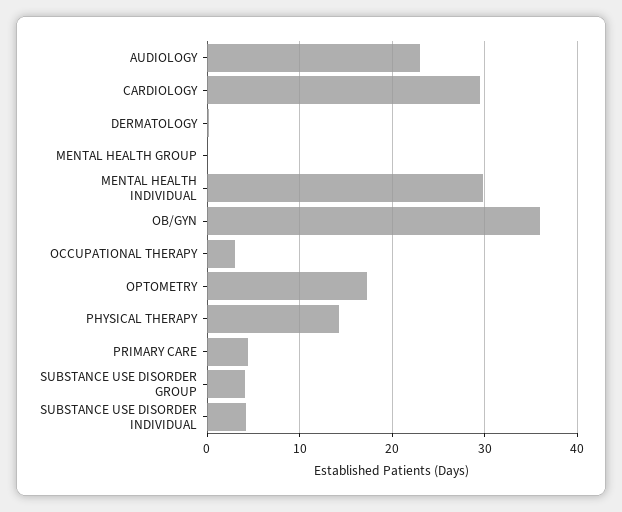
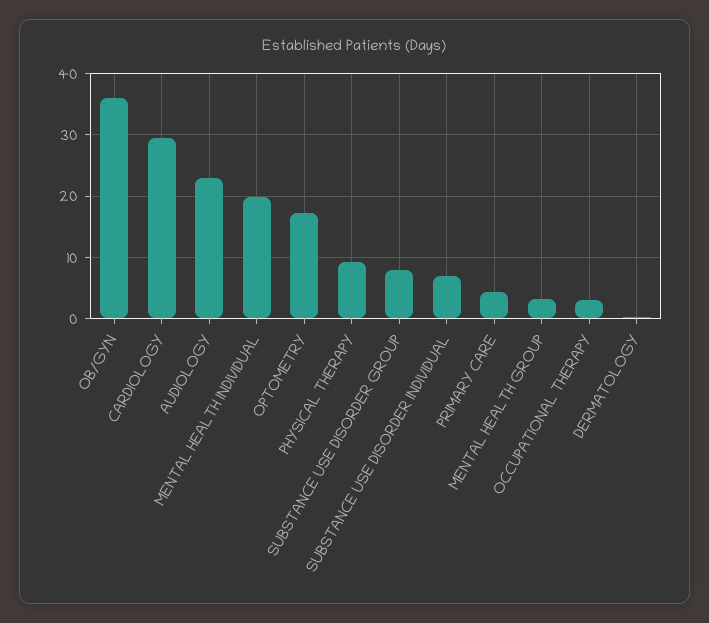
  {
    "AUDIOLOGY": 23,
    "CARDIOLOGY": 30,
    "DERMATOLOGY": 0,
-   "MENTAL HEALTH GROUP": 0,
+   "MENTAL HEALTH GROUP": 3,
-   "MENTAL HEALTH INDIVIDUAL": 30,
+   "MENTAL HEALTH INDIVIDUAL": 20,
    "OB/GYN": 36,
    "OCCUPATIONAL THERAPY": 3,
    "OPTOMETRY": 17,
-   "PHYSICAL THERAPY": 14,
+   "PHYSICAL THERAPY": 9,
    "PRIMARY CARE": 4,
-   "SUBSTANCE USE DISORDER GROUP": 4,
+   "SUBSTANCE USE DISORDER GROUP": 8,
-   "SUBSTANCE USE DISORDER INDIVIDUAL": 4
+   "SUBSTANCE USE DISORDER INDIVIDUAL": 7
  }

